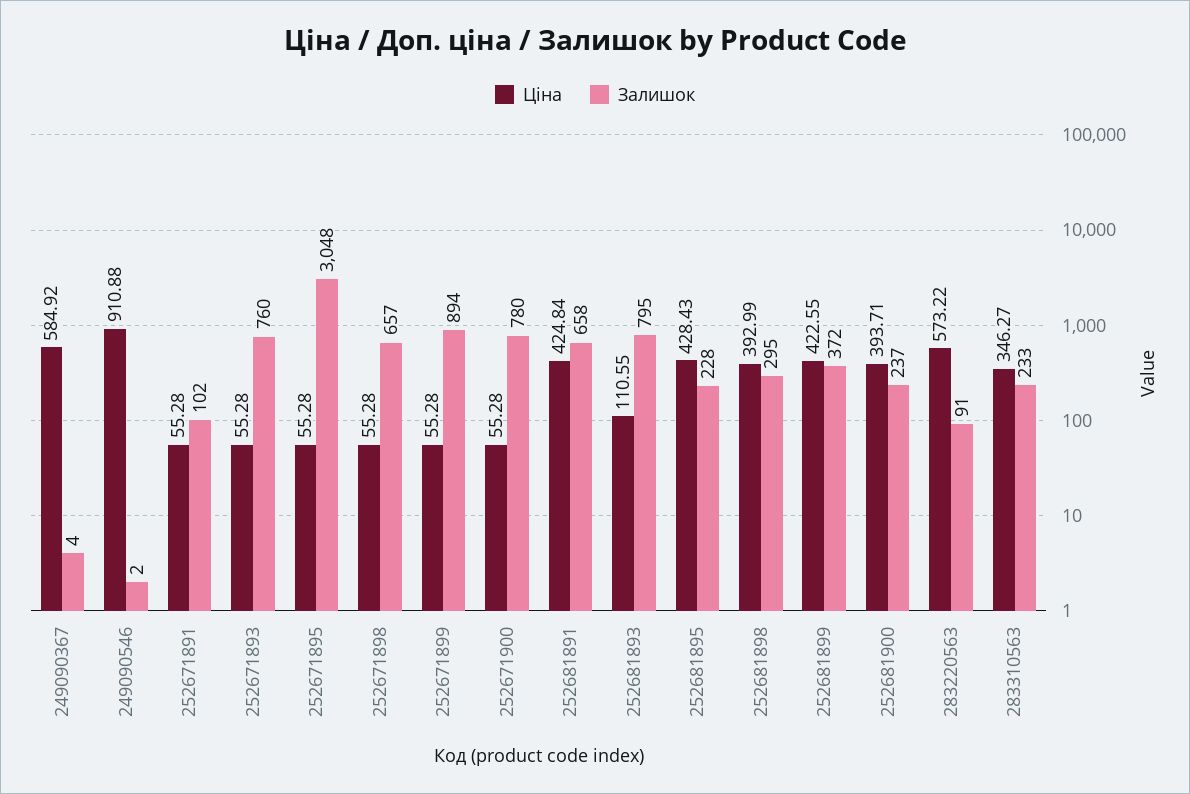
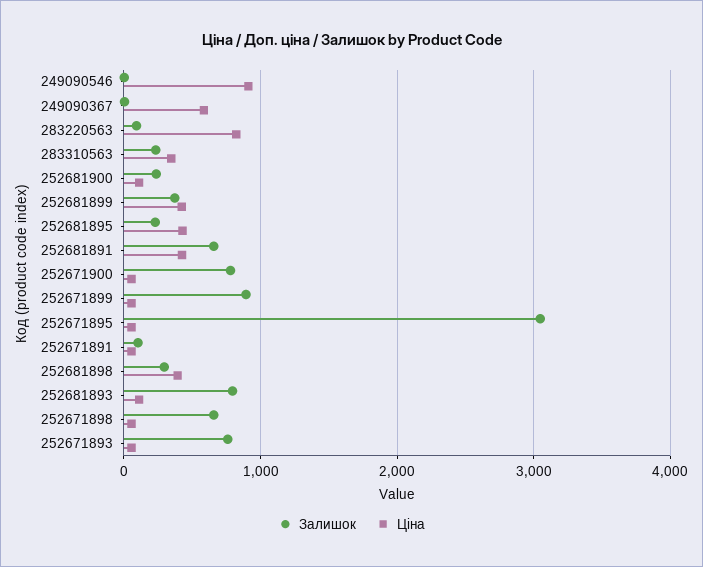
  {
    "Ціна": {
      "249090367": 584.92,
      "249090546": 910.88,
      "252671891": 55.28,
      "252671893": 55.28,
      "252671895": 55.28,
      "252671898": 55.28,
      "252671899": 55.28,
      "252671900": 55.28,
      "252681891": 424.84,
      "252681893": 110.55,
      "252681895": 428.43,
      "252681898": 392.99,
      "252681899": 422.55,
-     "252681900": 393.71,
+     "252681900": 100,
-     "283220563": 573.22,
+     "283220563": 800,
      "283310563": 346.27
    },
    "Залишок": {
      "249090367": 4,
      "249090546": 2,
      "252671891": 102,
      "252671893": 760,
      "252671895": 3048,
      "252671898": 657,
      "252671899": 894,
      "252671900": 780,
      "252681891": 658,
      "252681893": 795,
      "252681895": 228,
      "252681898": 295,
      "252681899": 372,
      "252681900": 237,
      "283220563": 91,
      "283310563": 233
    }
  }

